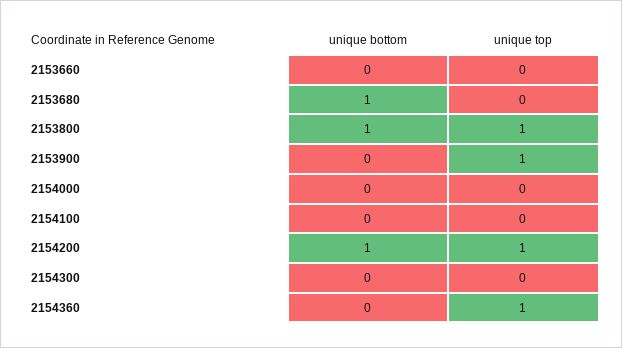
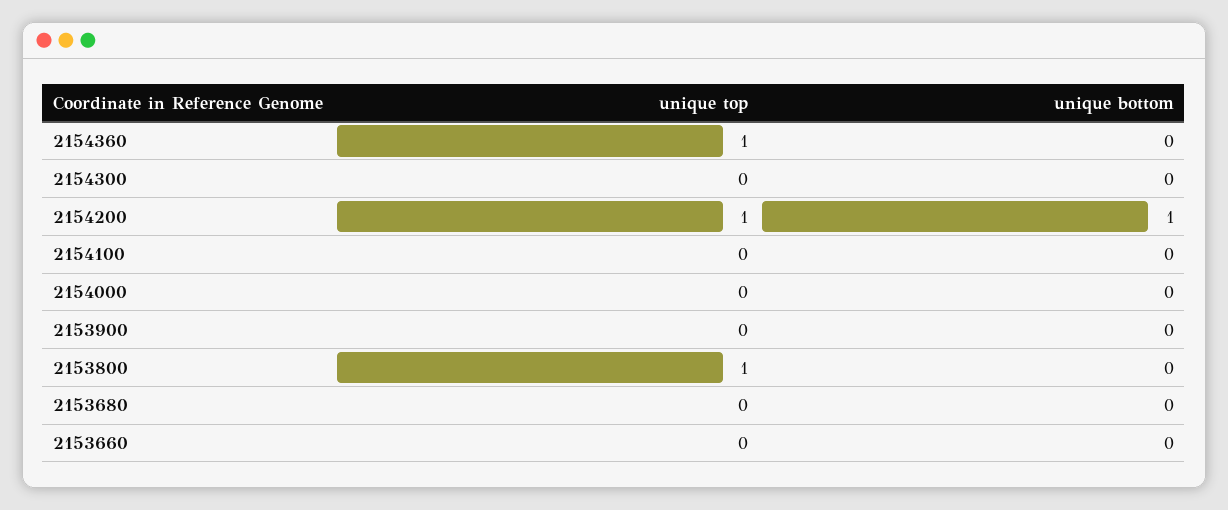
  {
    "unique bottom": {
      "2153660": 0,
-     "2153680": 1,
+     "2153680": 0,
-     "2153800": 1,
+     "2153800": 0,
      "2153900": 0,
      "2154000": 0,
      "2154100": 0,
      "2154200": 1,
      "2154300": 0,
      "2154360": 0
    },
    "unique top": {
      "2153660": 0,
      "2153680": 0,
      "2153800": 1,
-     "2153900": 1,
+     "2153900": 0,
      "2154000": 0,
      "2154100": 0,
      "2154200": 1,
      "2154300": 0,
      "2154360": 1
    }
  }

